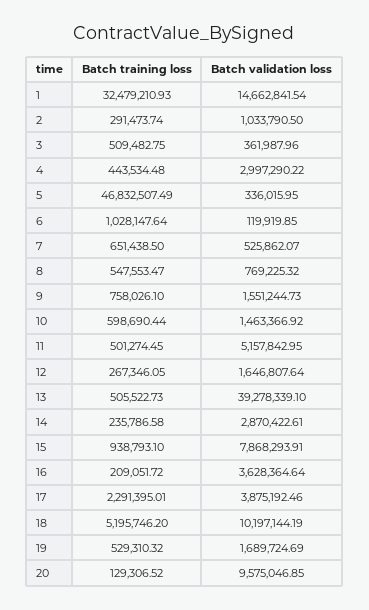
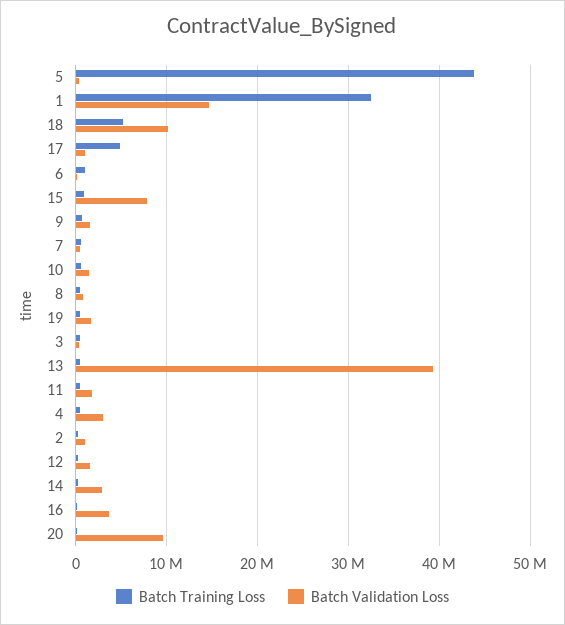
  {
    "Batch training loss": {
      "1": 32479210.93,
      "2": 291473.74,
      "3": 509482.75,
      "4": 443534.48,
-     "5": 46832507.49,
+     "5": 44000000,
      "6": 1028147.64,
      "7": 651438.5,
      "8": 547553.47,
      "9": 758026.1,
      "10": 598690.44,
      "11": 501274.45,
      "12": 267346.05,
      "13": 505522.73,
      "14": 235786.58,
      "15": 938793.1,
      "16": 209051.72,
-     "17": 2291395.01,
+     "17": 5000000,
      "18": 5195746.2,
      "19": 529310.32,
      "20": 129306.52
    },
    "Batch validation loss": {
      "1": 14662841.54,
      "2": 1033790.5,
      "3": 361987.96,
      "4": 2997290.22,
      "5": 336015.95,
      "6": 119919.85,
      "7": 525862.07,
      "8": 769225.32,
      "9": 1551244.73,
      "10": 1463366.92,
-     "11": 5157842.95,
+     "11": 2000000,
      "12": 1646807.64,
      "13": 39278339.1,
      "14": 2870422.61,
      "15": 7868293.91,
      "16": 3628364.64,
-     "17": 3875192.46,
+     "17": 1000000,
      "18": 10197144.19,
      "19": 1689724.69,
      "20": 9575046.85
    }
  }

